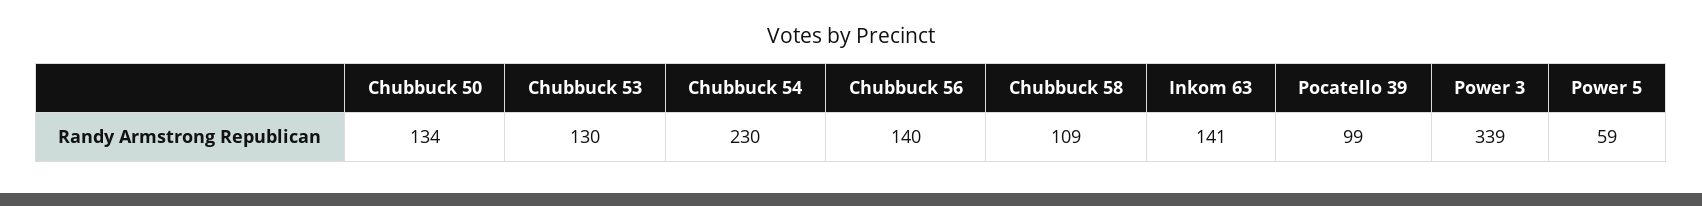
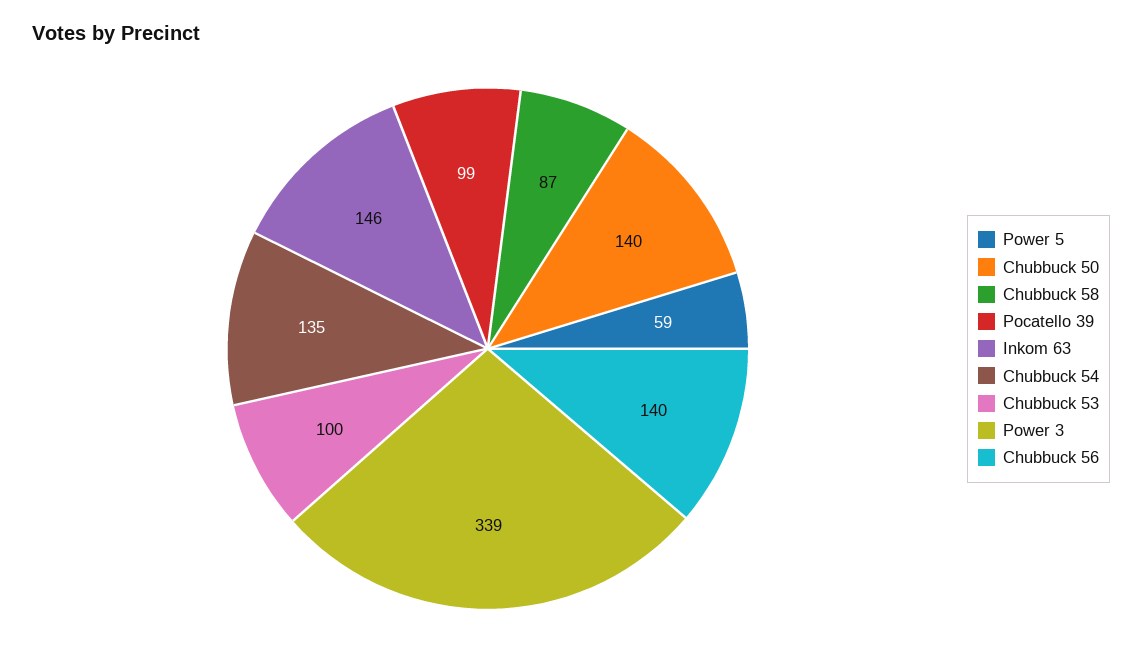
  {
-   "Chubbuck 50": 134,
+   "Chubbuck 50": 140,
-   "Chubbuck 53": 130,
+   "Chubbuck 53": 100,
-   "Chubbuck 54": 230,
+   "Chubbuck 54": 135,
    "Chubbuck 56": 140,
-   "Chubbuck 58": 109,
+   "Chubbuck 58": 87,
-   "Inkom 63": 141,
+   "Inkom 63": 146,
    "Pocatello 39": 99,
    "Power 3": 339,
    "Power 5": 59
  }

